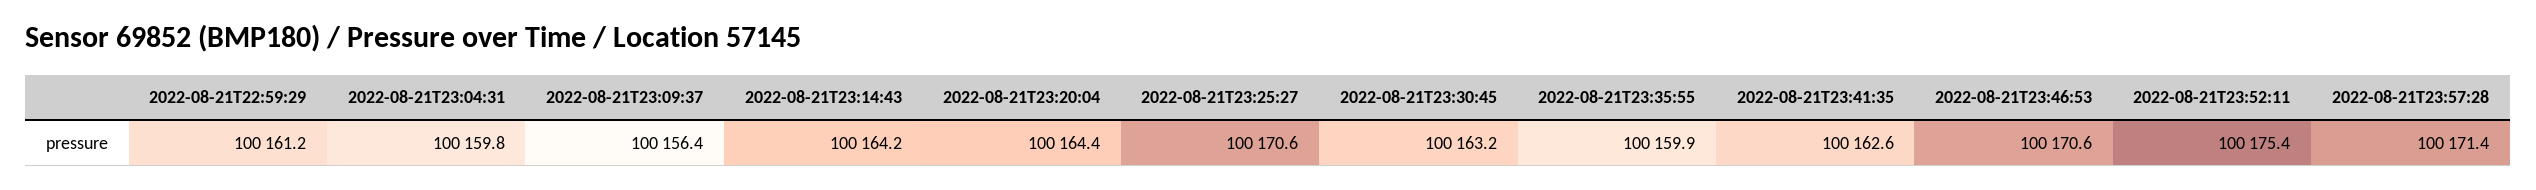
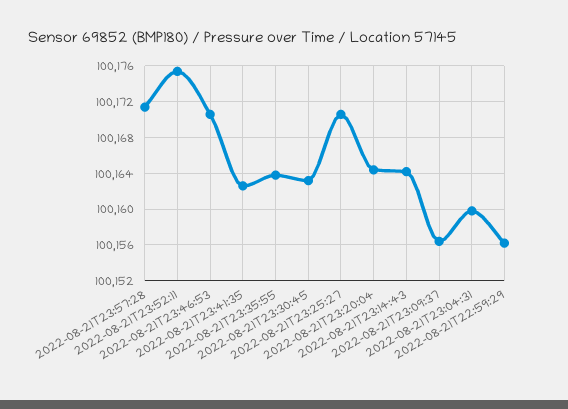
  {
-   "2022-08-21T22:59:29": 100161.2,
+   "2022-08-21T22:59:29": 100156,
    "2022-08-21T23:04:31": 100159.8,
    "2022-08-21T23:09:37": 100156.4,
    "2022-08-21T23:14:43": 100164.2,
    "2022-08-21T23:20:04": 100164.4,
    "2022-08-21T23:25:27": 100170.6,
    "2022-08-21T23:30:45": 100163.2,
-   "2022-08-21T23:35:55": 100159.9,
+   "2022-08-21T23:35:55": 100164,
    "2022-08-21T23:41:35": 100162.6,
    "2022-08-21T23:46:53": 100170.6,
    "2022-08-21T23:52:11": 100175.4,
    "2022-08-21T23:57:28": 100171.4
  }

